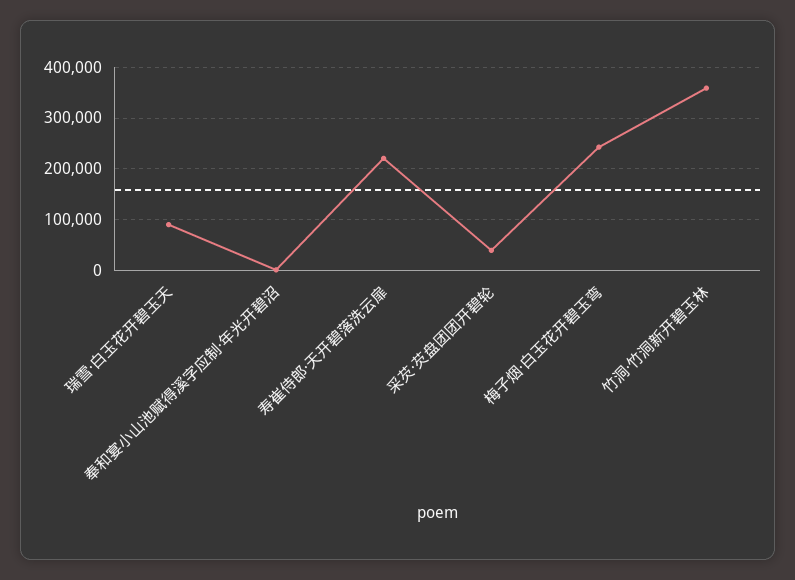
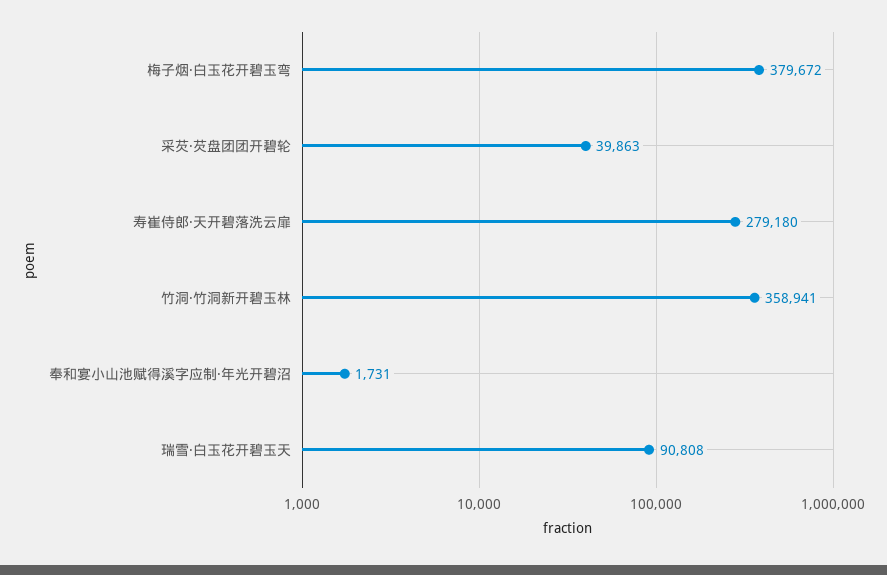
  {
    "瑞雪·白玉花开碧玉天": 90808,
    "奉和宴小山池赋得溪字应制·年光开碧沼": 1731,
-   "寿崔侍郎·天开碧落洗云扉": 220000,
+   "寿崔侍郎·天开碧落洗云扉": 279180,
    "采芡·芡盘团团开碧轮": 39863,
-   "梅子烟·白玉花开碧玉弯": 240000,
+   "梅子烟·白玉花开碧玉弯": 379672,
    "竹洞·竹洞新开碧玉林": 358941
  }

